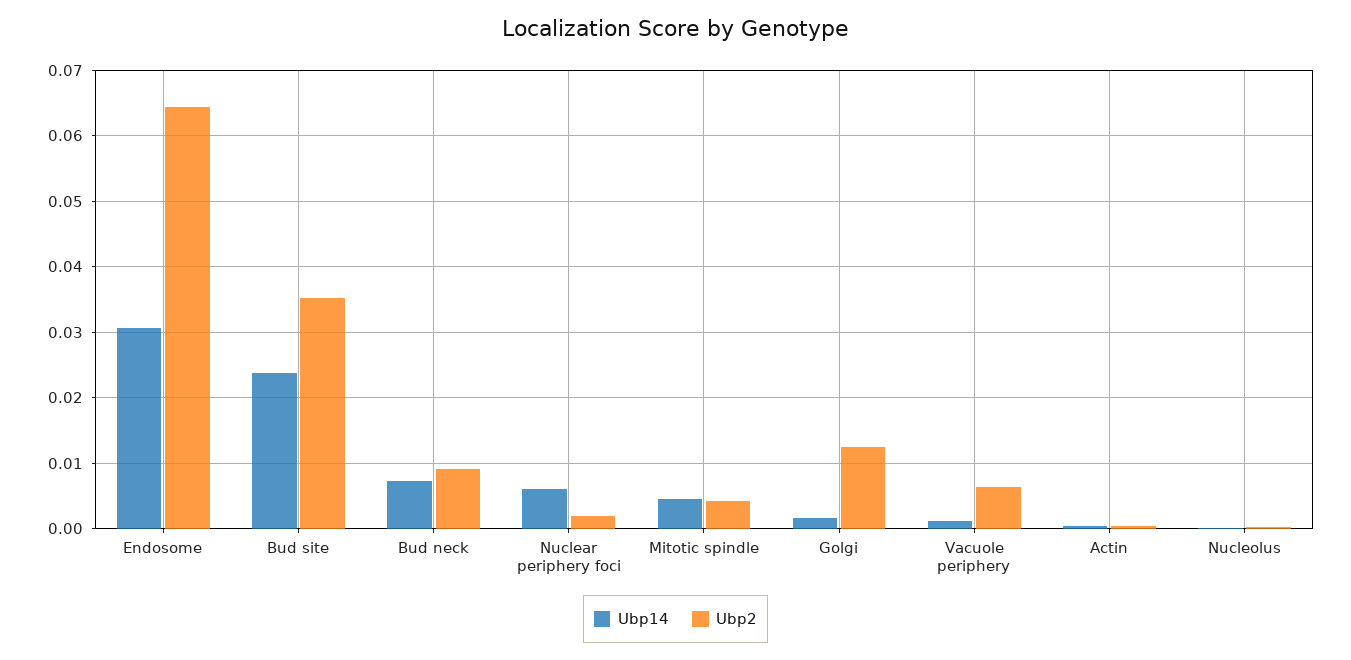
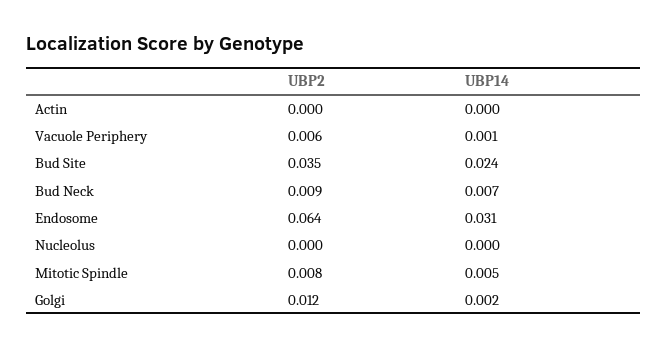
  {
    "Ubp14": {
      "Endosome": 0.031,
      "Bud site": 0.024,
      "Bud neck": 0.007,
-     "Nuclear periphery foci": 0.006,
      "Mitotic spindle": 0.005,
      "Golgi": 0.002,
      "Vacuole periphery": 0.001,
      "Actin": 0,
      "Nucleolus": 0
    },
    "Ubp2": {
      "Endosome": 0.064,
      "Bud site": 0.035,
      "Bud neck": 0.009,
-     "Nuclear periphery foci": 0.002,
-     "Mitotic spindle": 0.004,
+     "Mitotic spindle": 0.008,
      "Golgi": 0.012,
      "Vacuole periphery": 0.006,
      "Actin": 0,
      "Nucleolus": 0
    }
  }

